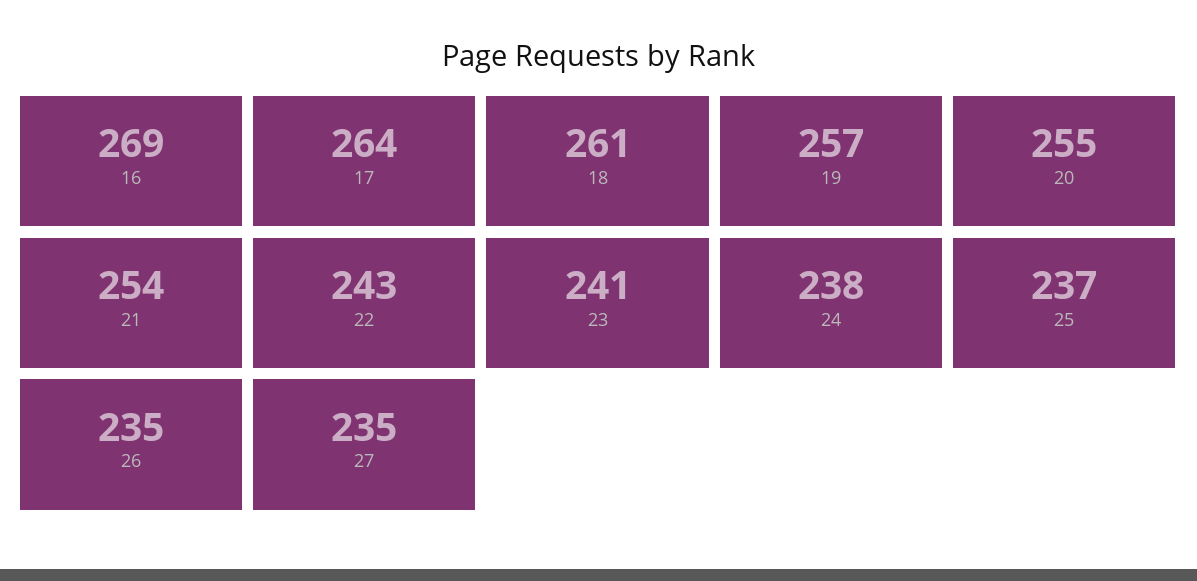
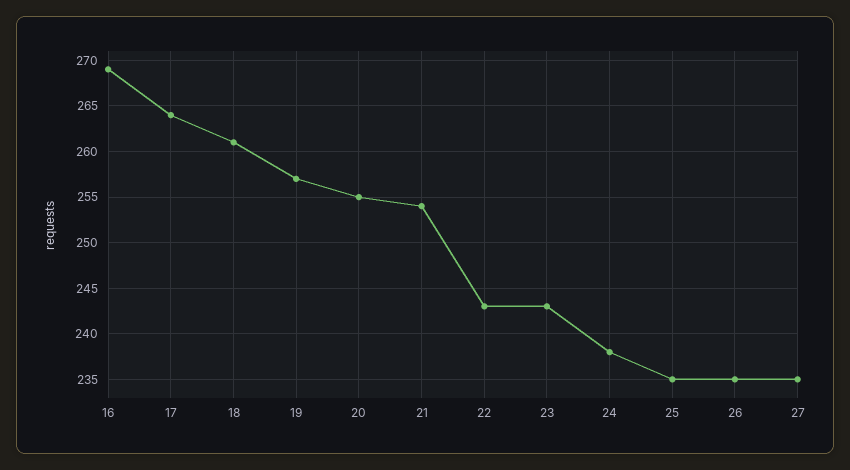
  {
    "16": 269,
    "17": 264,
    "18": 261,
    "19": 257,
    "20": 255,
    "21": 254,
    "22": 243,
-   "23": 241,
+   "23": 243,
    "24": 238,
-   "25": 237,
+   "25": 235,
    "26": 235,
    "27": 235
  }

